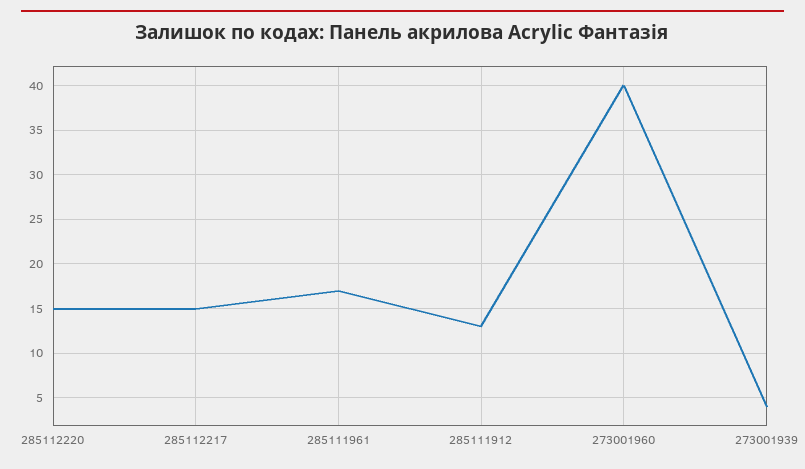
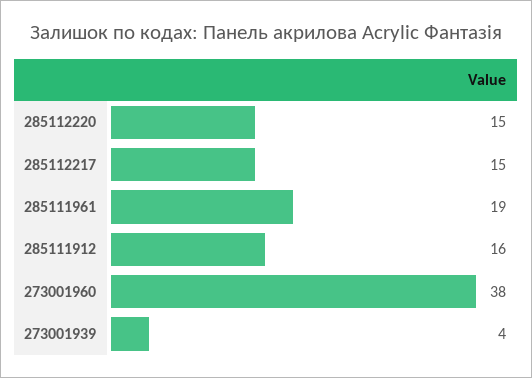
  {
    "285112220": 15,
    "285112217": 15,
-   "285111961": 17,
+   "285111961": 19,
-   "285111912": 13,
+   "285111912": 16,
-   "273001960": 40,
+   "273001960": 38,
    "273001939": 4
  }

